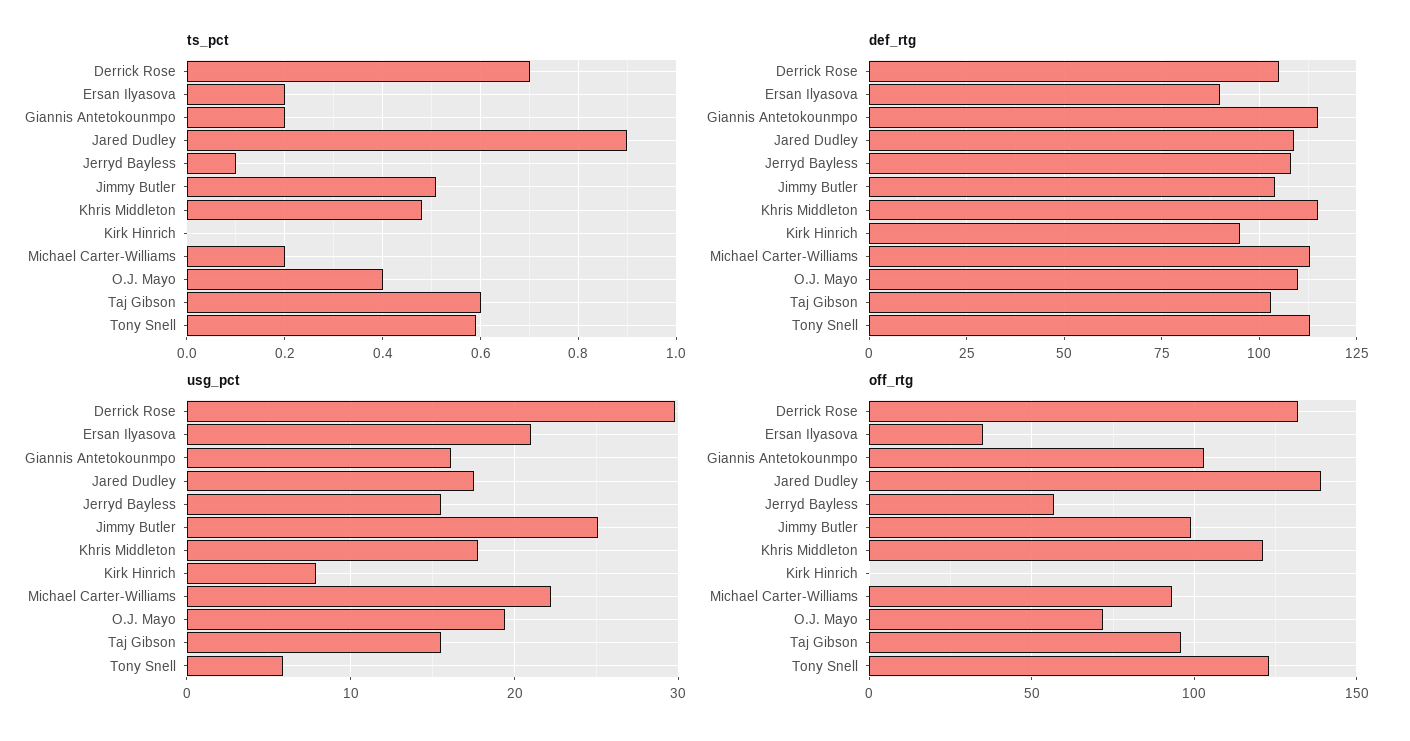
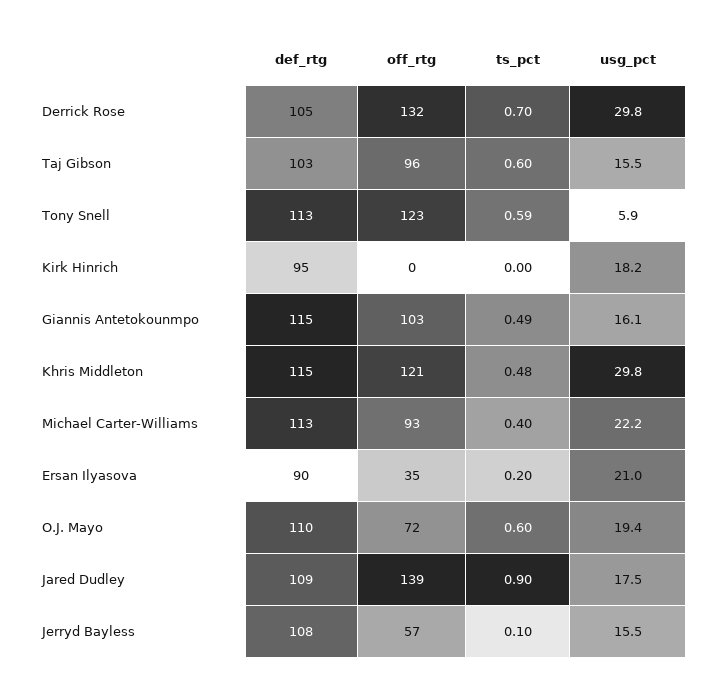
  {
    "ts_pct": {
      "Derrick Rose": 0.7,
      "Ersan Ilyasova": 0.2,
-     "Giannis Antetokounmpo": 0.2,
+     "Giannis Antetokounmpo": 0.49,
      "Jared Dudley": 0.9,
      "Jerryd Bayless": 0.1,
-     "Jimmy Butler": 0.5,
      "Khris Middleton": 0.48,
      "Kirk Hinrich": 0,
-     "Michael Carter-Williams": 0.2,
+     "Michael Carter-Williams": 0.4,
-     "O.J. Mayo": 0.4,
+     "O.J. Mayo": 0.6,
      "Taj Gibson": 0.6,
      "Tony Snell": 0.59
    },
    "def_rtg": {
      "Derrick Rose": 105,
      "Ersan Ilyasova": 90,
      "Giannis Antetokounmpo": 115,
      "Jared Dudley": 109,
      "Jerryd Bayless": 108,
-     "Jimmy Butler": 105,
      "Khris Middleton": 115,
      "Kirk Hinrich": 95,
      "Michael Carter-Williams": 113,
      "O.J. Mayo": 110,
      "Taj Gibson": 103,
      "Tony Snell": 113
    },
    "usg_pct": {
      "Derrick Rose": 29.8,
      "Ersan Ilyasova": 21,
      "Giannis Antetokounmpo": 16.1,
      "Jared Dudley": 17.5,
      "Jerryd Bayless": 15.5,
-     "Jimmy Butler": 25,
-     "Khris Middleton": 18,
+     "Khris Middleton": 29.8,
-     "Kirk Hinrich": 8,
+     "Kirk Hinrich": 18.2,
      "Michael Carter-Williams": 22.2,
      "O.J. Mayo": 19.4,
      "Taj Gibson": 15.5,
      "Tony Snell": 5.9
    },
    "off_rtg": {
      "Derrick Rose": 132,
      "Ersan Ilyasova": 35,
      "Giannis Antetokounmpo": 103,
      "Jared Dudley": 139,
      "Jerryd Bayless": 57,
-     "Jimmy Butler": 100,
      "Khris Middleton": 121,
      "Kirk Hinrich": 0,
      "Michael Carter-Williams": 93,
      "O.J. Mayo": 72,
      "Taj Gibson": 96,
      "Tony Snell": 123
    }
  }

